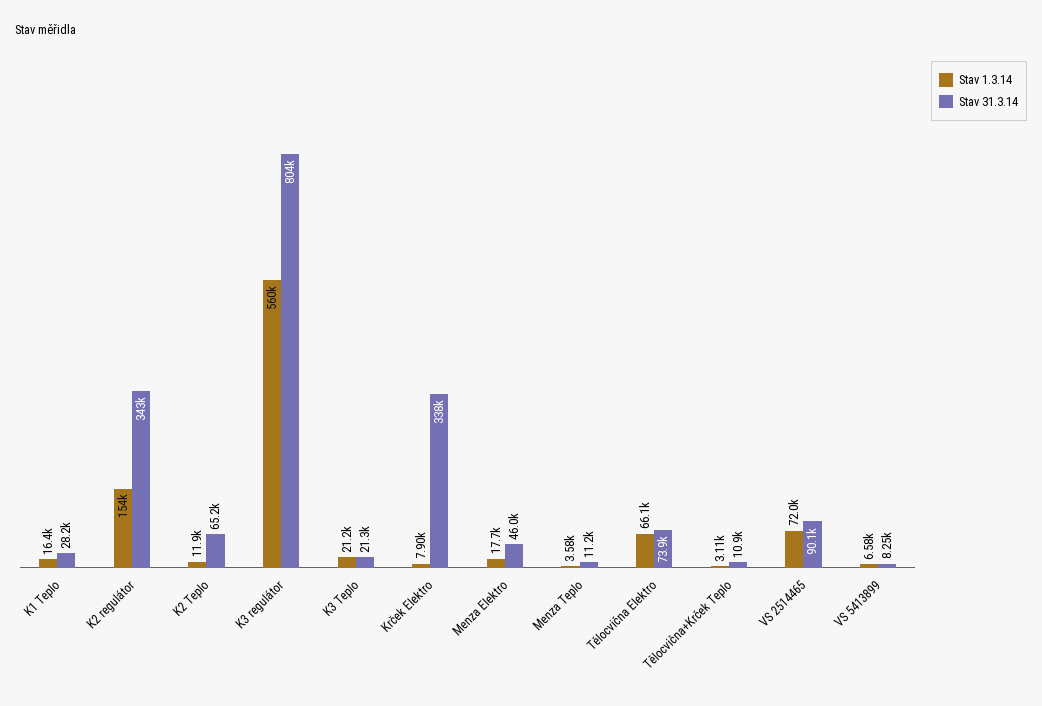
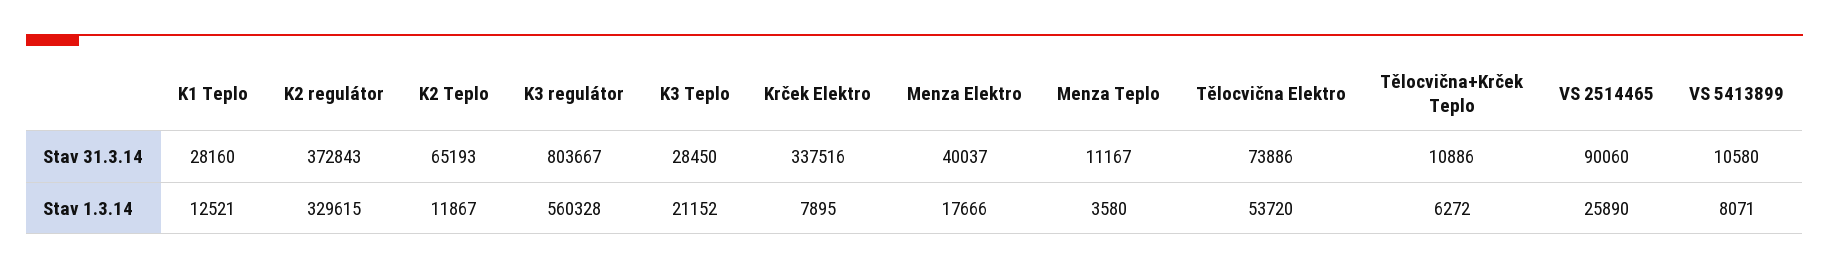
  {
    "Stav 1.3.14": {
-     "K1 Teplo": 16400,
+     "K1 Teplo": 12521,
-     "K2 regulátor": 154000,
+     "K2 regulátor": 329615,
      "K2 Teplo": 11867,
      "K3 regulátor": 560328,
      "K3 Teplo": 21152,
      "Krček Elektro": 7895,
      "Menza Elektro": 17666,
      "Menza Teplo": 3580,
-     "Tělocvična Elektro": 66100,
+     "Tělocvična Elektro": 53720,
-     "Tělocvična+Krček Teplo": 3110,
+     "Tělocvična+Krček Teplo": 6272,
-     "VS 2514465": 72000,
+     "VS 2514465": 25890,
-     "VS 5413899": 6580
+     "VS 5413899": 8071
    },
    "Stav 31.3.14": {
      "K1 Teplo": 28160,
-     "K2 regulátor": 343000,
+     "K2 regulátor": 372843,
      "K2 Teplo": 65193,
      "K3 regulátor": 803667,
-     "K3 Teplo": 21300,
+     "K3 Teplo": 28450,
      "Krček Elektro": 337516,
-     "Menza Elektro": 46000,
+     "Menza Elektro": 40037,
      "Menza Teplo": 11167,
      "Tělocvična Elektro": 73886,
      "Tělocvična+Krček Teplo": 10886,
      "VS 2514465": 90060,
-     "VS 5413899": 8250
+     "VS 5413899": 10580
    }
  }

